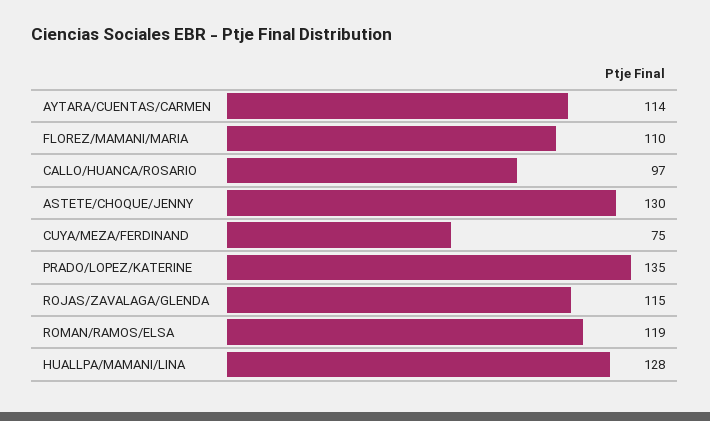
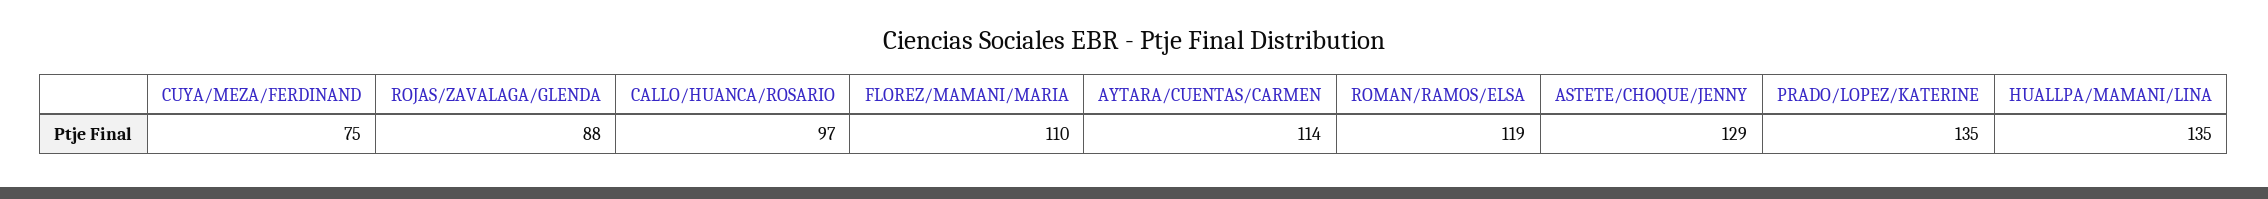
  {
    "AYTARA/CUENTAS/CARMEN": 114,
    "FLOREZ/MAMANI/MARIA": 110,
    "CALLO/HUANCA/ROSARIO": 97,
-   "ASTETE/CHOQUE/JENNY": 130,
+   "ASTETE/CHOQUE/JENNY": 129,
    "CUYA/MEZA/FERDINAND": 75,
    "PRADO/LOPEZ/KATERINE": 135,
-   "ROJAS/ZAVALAGA/GLENDA": 115,
+   "ROJAS/ZAVALAGA/GLENDA": 88,
    "ROMAN/RAMOS/ELSA": 119,
-   "HUALLPA/MAMANI/LINA": 128
+   "HUALLPA/MAMANI/LINA": 135
  }

